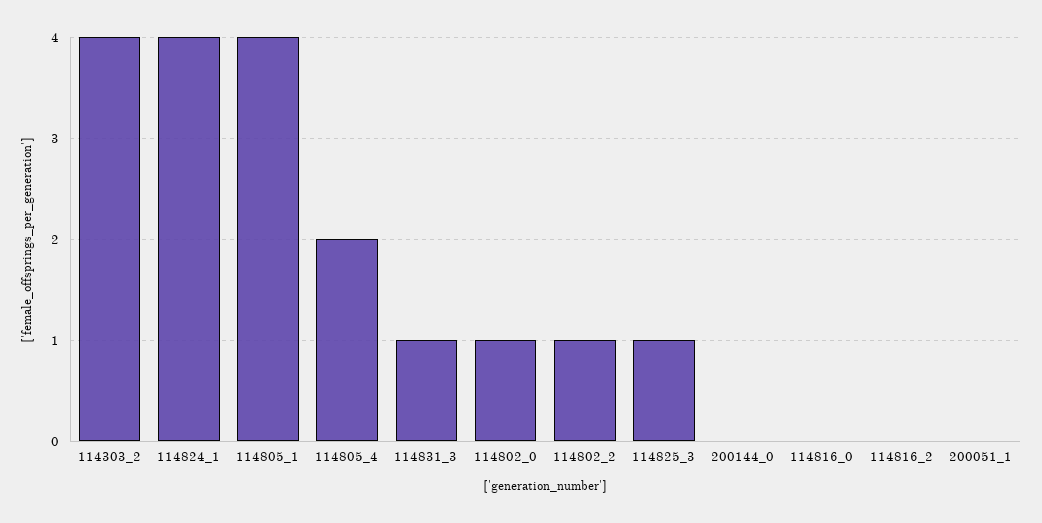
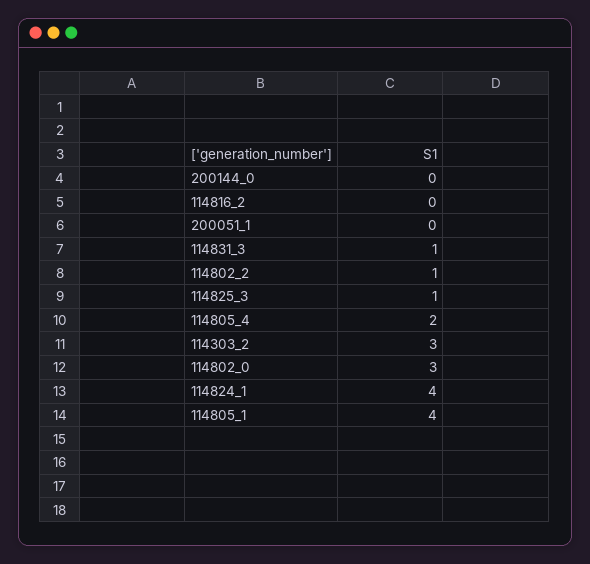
  {
-   "114303_2": 4,
+   "114303_2": 3,
    "114824_1": 4,
    "114805_1": 4,
    "114805_4": 2,
    "114831_3": 1,
-   "114802_0": 1,
+   "114802_0": 3,
    "114802_2": 1,
    "114825_3": 1,
    "200144_0": 0,
-   "114816_0": 0,
    "114816_2": 0,
    "200051_1": 0
  }

